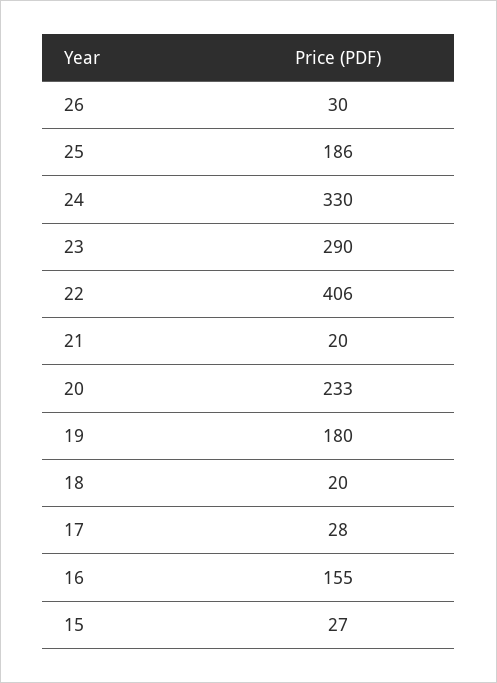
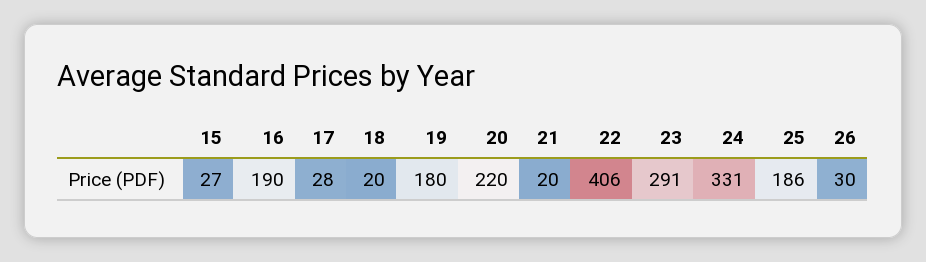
  {
    "26": 30,
    "25": 186,
-   "24": 330,
+   "24": 331,
-   "23": 290,
+   "23": 291,
    "22": 406,
    "21": 20,
-   "20": 233,
+   "20": 220,
    "19": 180,
    "18": 20,
    "17": 28,
-   "16": 155,
+   "16": 190,
    "15": 27
  }

